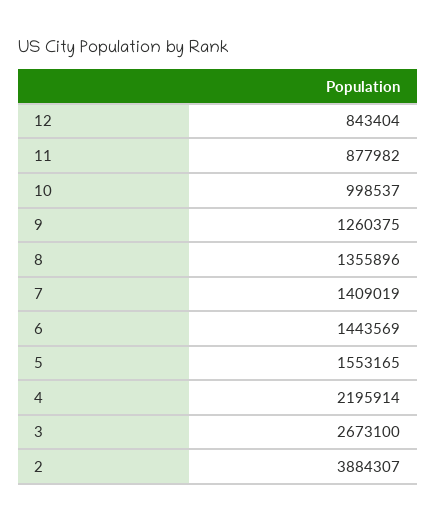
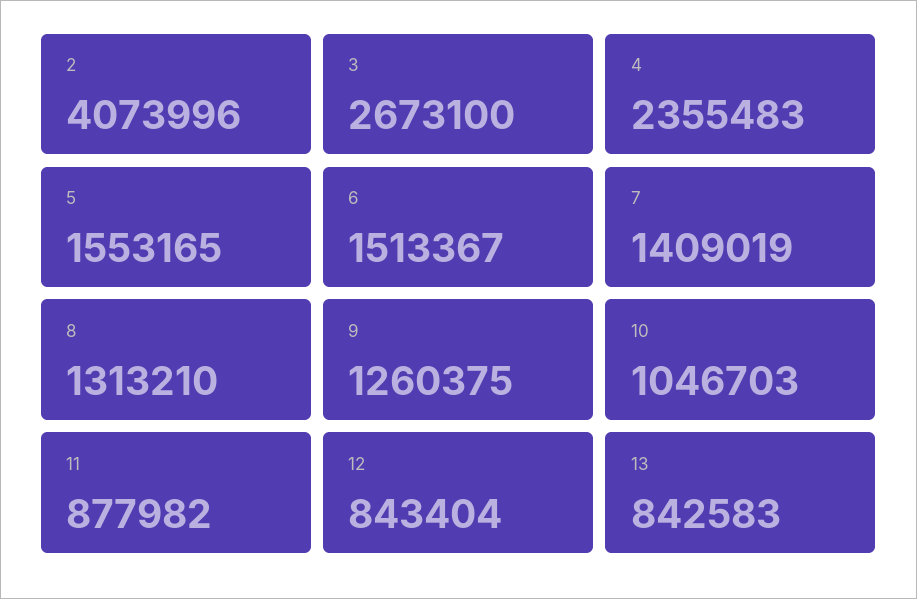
  {
    "12": 843404,
    "11": 877982,
-   "10": 998537,
+   "10": 1046703,
    "9": 1260375,
-   "8": 1355896,
+   "8": 1313210,
    "7": 1409019,
-   "6": 1443569,
+   "6": 1513367,
    "5": 1553165,
-   "4": 2195914,
+   "4": 2355483,
    "3": 2673100,
-   "2": 3884307
+   "2": 4073996,
+   "13": 842583
  }

